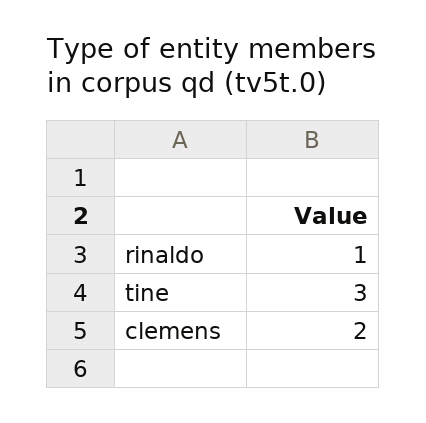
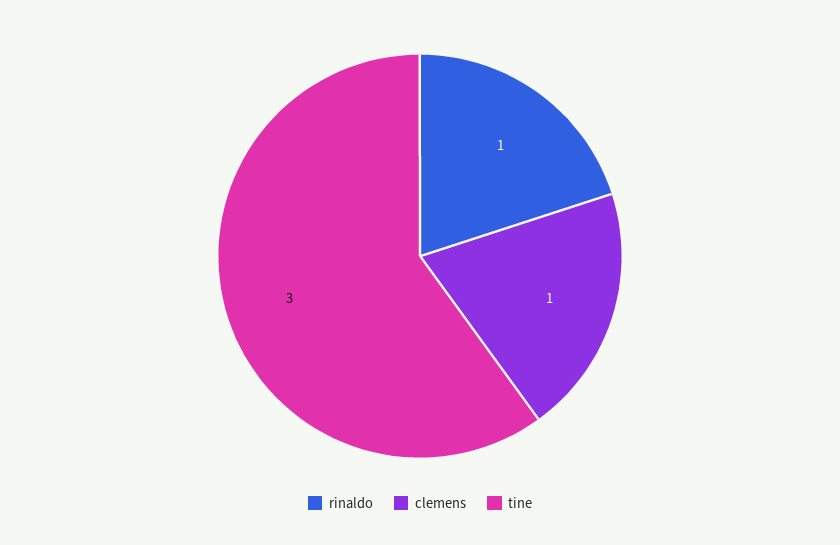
  {
    "rinaldo": 1,
    "tine": 3,
-   "clemens": 2
+   "clemens": 1
  }

